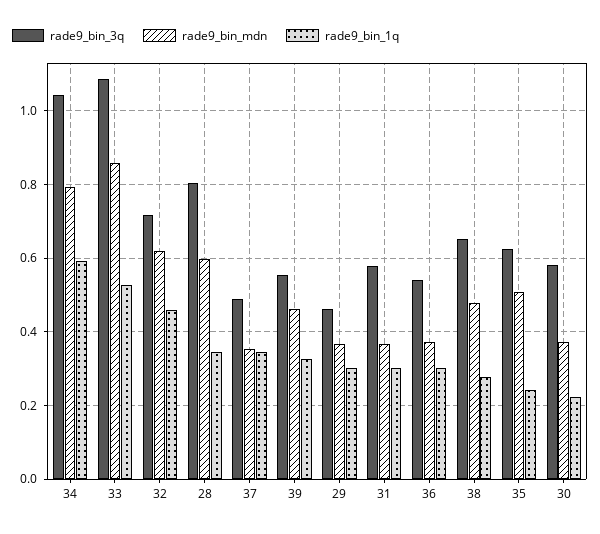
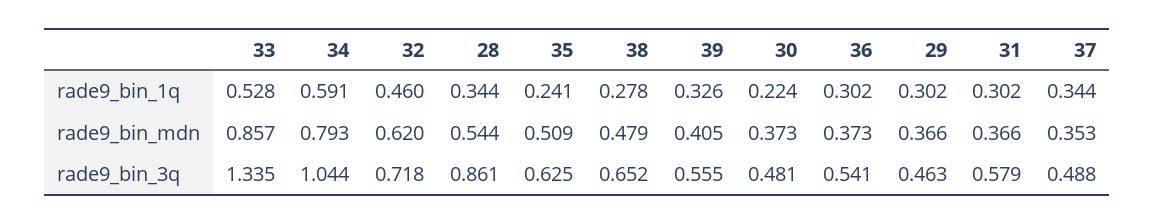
  {
    "rade9_bin_3q": {
      "34": 1.044,
-     "33": 1.08,
+     "33": 1.335,
      "32": 0.718,
-     "28": 0.8,
+     "28": 0.861,
      "37": 0.488,
      "39": 0.555,
      "29": 0.463,
      "31": 0.579,
      "36": 0.541,
      "38": 0.652,
      "35": 0.625,
-     "30": 0.58
+     "30": 0.481
    },
    "rade9_bin_mdn": {
      "34": 0.793,
      "33": 0.857,
      "32": 0.62,
-     "28": 0.6,
+     "28": 0.544,
      "37": 0.353,
-     "39": 0.46,
+     "39": 0.405,
      "29": 0.366,
      "31": 0.366,
      "36": 0.373,
      "38": 0.479,
      "35": 0.509,
      "30": 0.373
    },
    "rade9_bin_1q": {
      "34": 0.591,
      "33": 0.528,
      "32": 0.46,
      "28": 0.344,
      "37": 0.344,
      "39": 0.326,
      "29": 0.302,
      "31": 0.302,
      "36": 0.302,
      "38": 0.278,
      "35": 0.241,
      "30": 0.224
    }
  }

